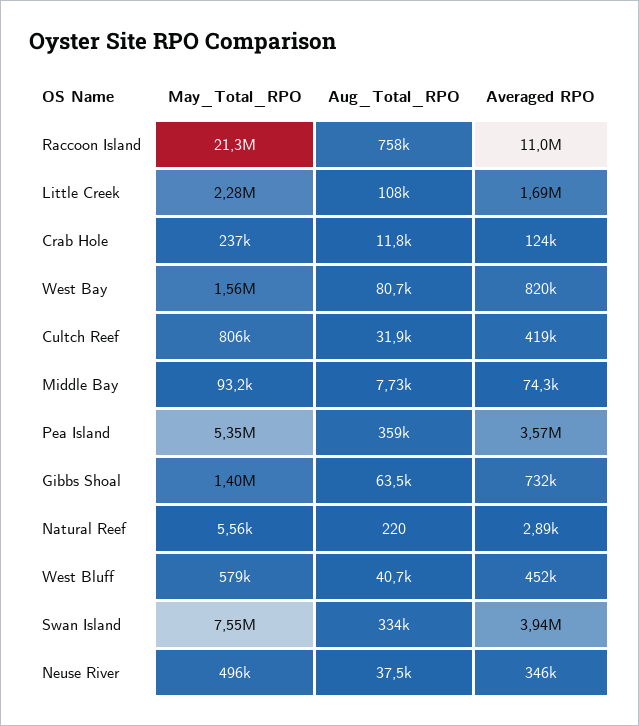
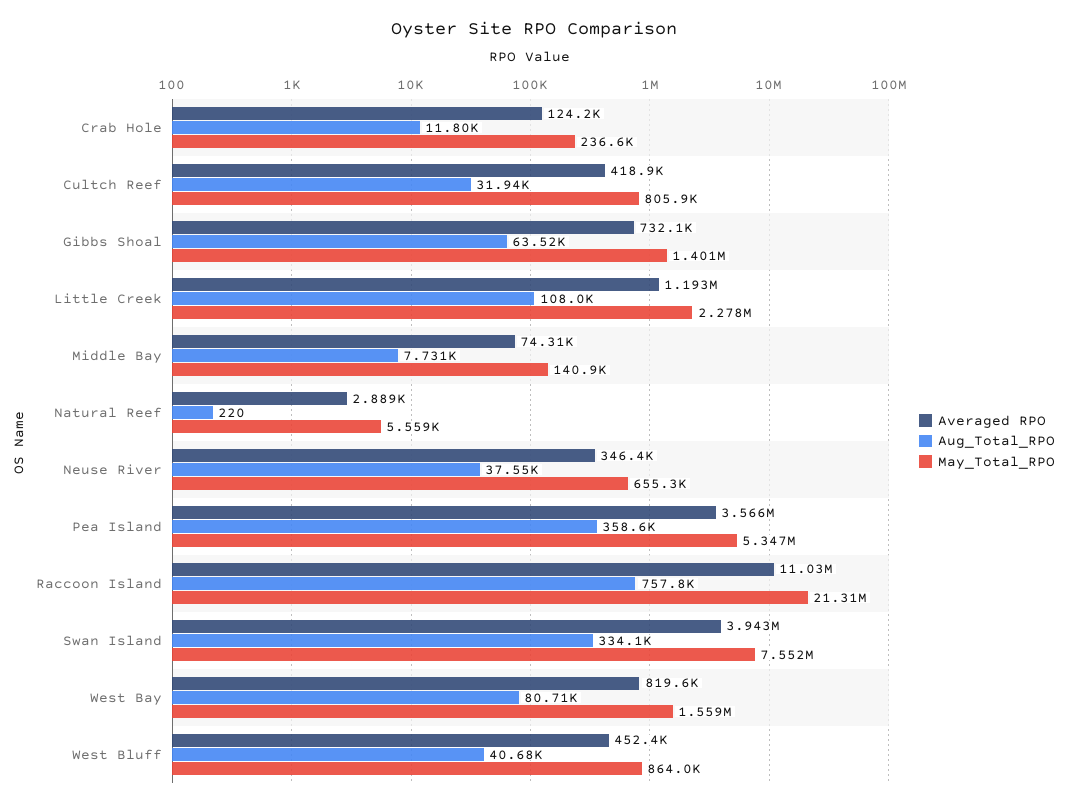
  {
    "May_Total_RPO": {
      "Raccoon Island": 21310000,
      "Little Creek": 2278000,
      "Crab Hole": 236600,
      "West Bay": 1559000,
      "Cultch Reef": 805900,
-     "Middle Bay": 93200,
+     "Middle Bay": 140900,
      "Pea Island": 5347000,
      "Gibbs Shoal": 1401000,
      "Natural Reef": 5559,
-     "West Bluff": 579000,
+     "West Bluff": 864000,
      "Swan Island": 7552000,
-     "Neuse River": 496000
+     "Neuse River": 655300
    },
    "Aug_Total_RPO": {
      "Raccoon Island": 757800,
      "Little Creek": 108000,
      "Crab Hole": 11800,
      "West Bay": 80710,
      "Cultch Reef": 31940,
      "Middle Bay": 7731,
      "Pea Island": 358600,
      "Gibbs Shoal": 63520,
      "Natural Reef": 220,
      "West Bluff": 40680,
      "Swan Island": 334100,
      "Neuse River": 37550
    },
    "Averaged RPO": {
      "Raccoon Island": 11030000,
-     "Little Creek": 1690000,
+     "Little Creek": 1193000,
      "Crab Hole": 124200,
      "West Bay": 819600,
      "Cultch Reef": 418900,
      "Middle Bay": 74310,
      "Pea Island": 3566000,
      "Gibbs Shoal": 732100,
      "Natural Reef": 2889,
      "West Bluff": 452400,
      "Swan Island": 3943000,
      "Neuse River": 346400
    }
  }

